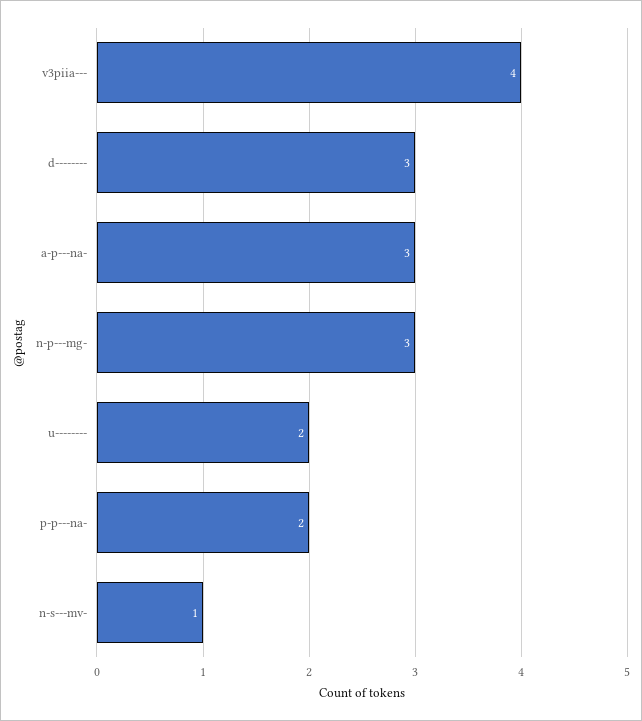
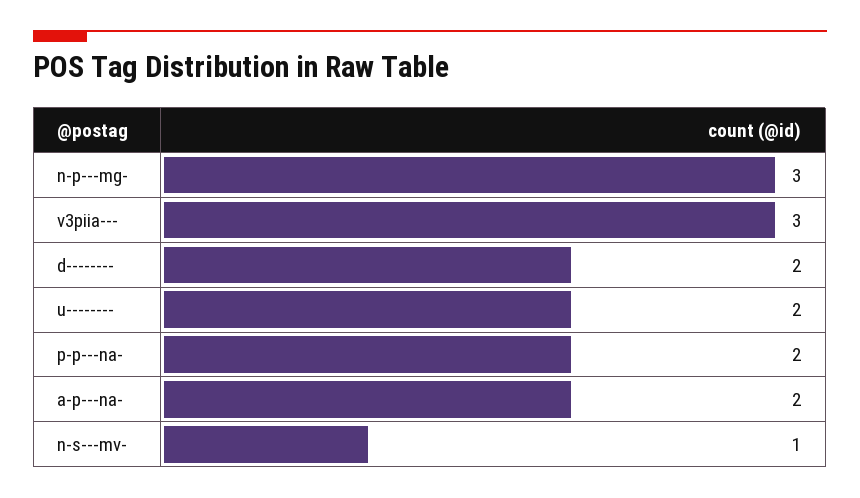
  {
-   "v3piia---": 4,
+   "v3piia---": 3,
-   "d--------": 3,
+   "d--------": 2,
-   "a-p---na-": 3,
+   "a-p---na-": 2,
    "n-p---mg-": 3,
    "u--------": 2,
    "p-p---na-": 2,
    "n-s---mv-": 1
  }

